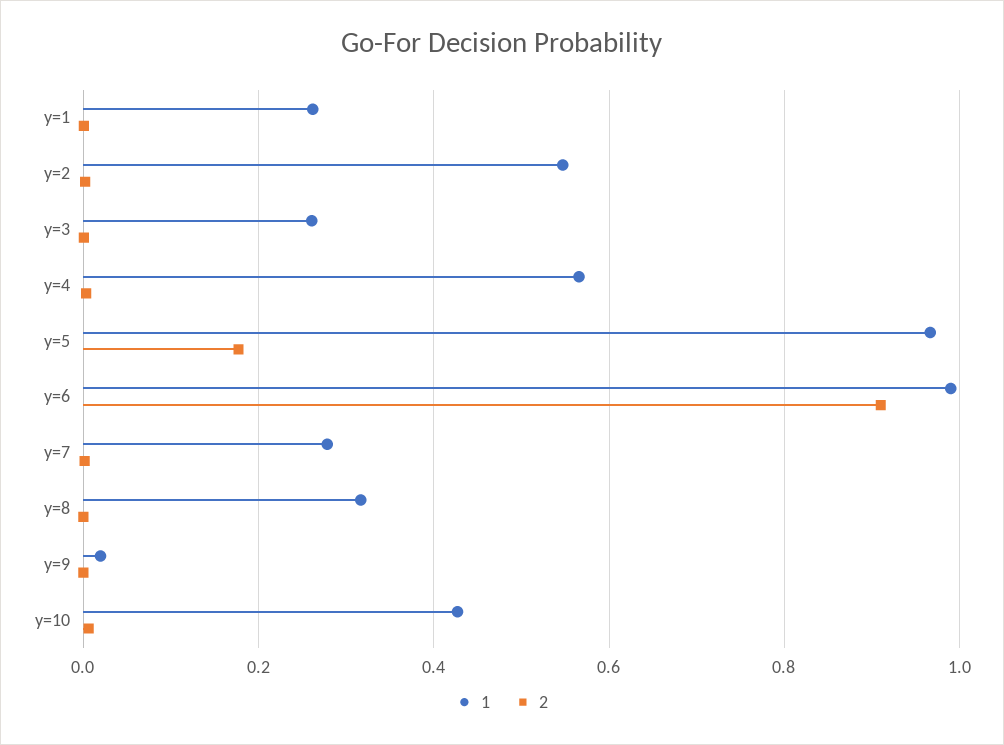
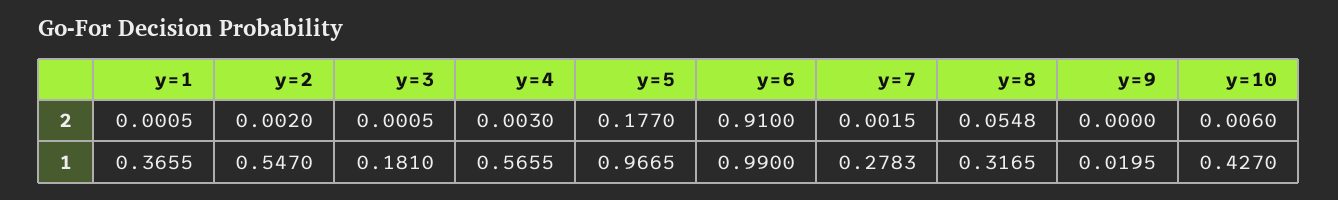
  {
    "1": {
-     "y=1": 0.26,
+     "y=1": 0.3655,
      "y=2": 0.547,
-     "y=3": 0.26,
+     "y=3": 0.181,
      "y=4": 0.5655,
      "y=5": 0.9665,
      "y=6": 0.99,
      "y=7": 0.2783,
      "y=8": 0.3165,
      "y=9": 0.0195,
      "y=10": 0.427
    },
    "2": {
      "y=1": 0.0005,
      "y=2": 0.002,
      "y=3": 0.0005,
      "y=4": 0.003,
      "y=5": 0.177,
      "y=6": 0.91,
      "y=7": 0.0015,
-     "y=8": 0,
+     "y=8": 0.0548,
      "y=9": 0,
      "y=10": 0.006
    }
  }

